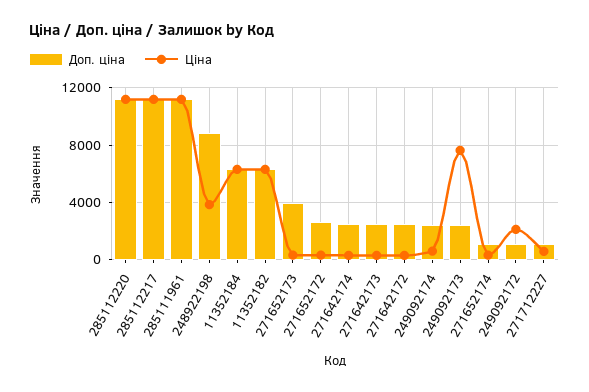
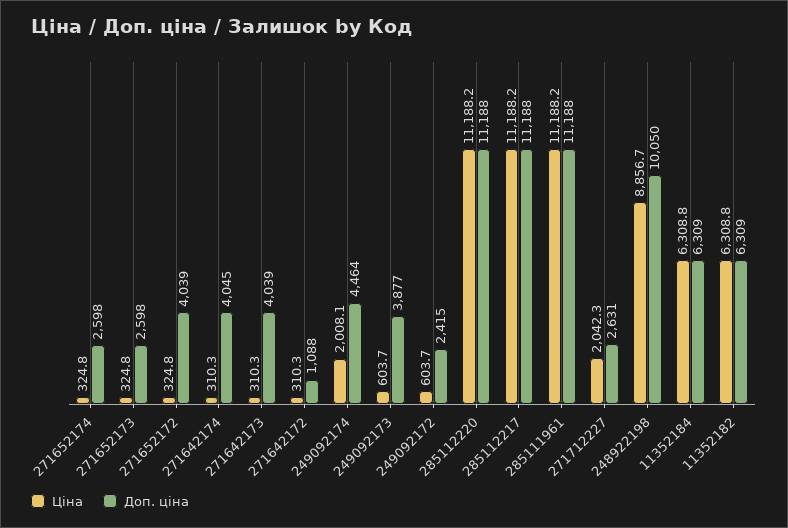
  {
    "Доп. ціна": {
      "285112220": 11188,
      "285112217": 11188,
      "285111961": 11188,
-     "248922198": 9000,
+     "248922198": 10050,
      "11352184": 6309,
      "11352182": 6309,
-     "271652173": 4000,
+     "271652173": 2598,
-     "271652172": 2500,
+     "271652172": 4039,
-     "271642174": 2500,
+     "271642174": 4045,
-     "271642173": 2500,
+     "271642173": 4039,
-     "271642172": 2500,
+     "271642172": 1088,
-     "249092174": 2500,
+     "249092174": 4464,
-     "249092173": 2500,
+     "249092173": 3877,
-     "271652174": 1000,
+     "271652174": 2598,
-     "249092172": 1000,
+     "249092172": 2415,
-     "271712227": 1000
+     "271712227": 2631
    },
    "Ціна": {
      "285112220": 11188.2,
      "285112217": 11188.2,
      "285111961": 11188.2,
-     "248922198": 4000,
+     "248922198": 8856.7,
      "11352184": 6308.8,
      "11352182": 6308.8,
      "271652173": 324.8,
      "271652172": 324.8,
      "271642174": 310.3,
      "271642173": 310.3,
      "271642172": 310.3,
-     "249092174": 500,
+     "249092174": 2008.1,
-     "249092173": 7500,
+     "249092173": 603.7,
      "271652174": 324.8,
-     "249092172": 2000,
+     "249092172": 603.7,
-     "271712227": 500
+     "271712227": 2042.3
    }
  }

